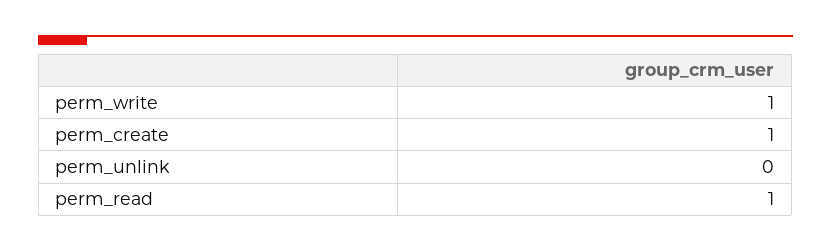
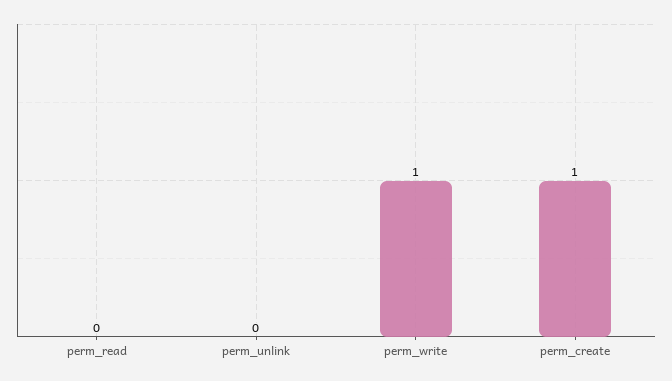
  {
    "perm_write": 1,
    "perm_create": 1,
    "perm_unlink": 0,
-   "perm_read": 1
+   "perm_read": 0
  }

